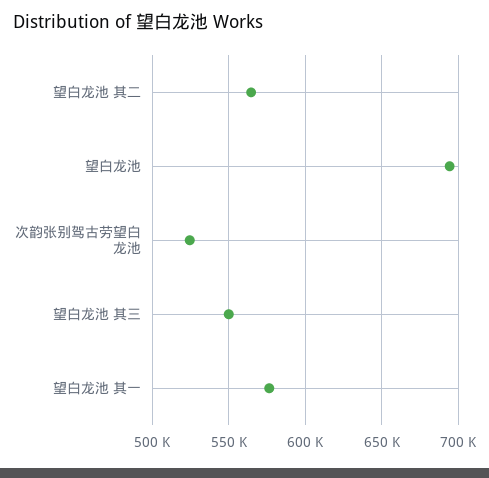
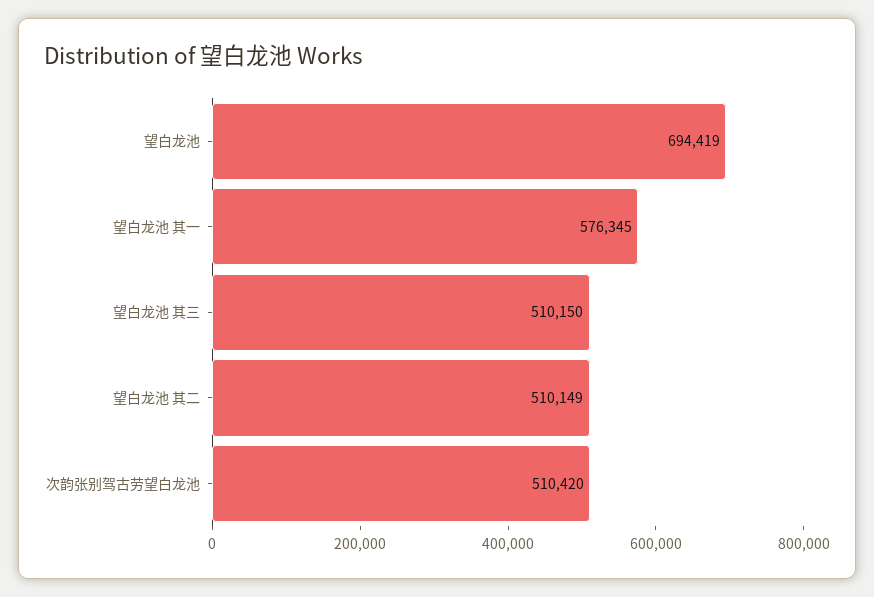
  {
-   "望白龙池 其二": 565000,
+   "望白龙池 其二": 510149,
    "望白龙池": 694419,
-   "次韵张别驾古劳望白龙池": 525000,
+   "次韵张别驾古劳望白龙池": 510420,
-   "望白龙池 其三": 550000,
+   "望白龙池 其三": 510150,
    "望白龙池 其一": 576345
  }

